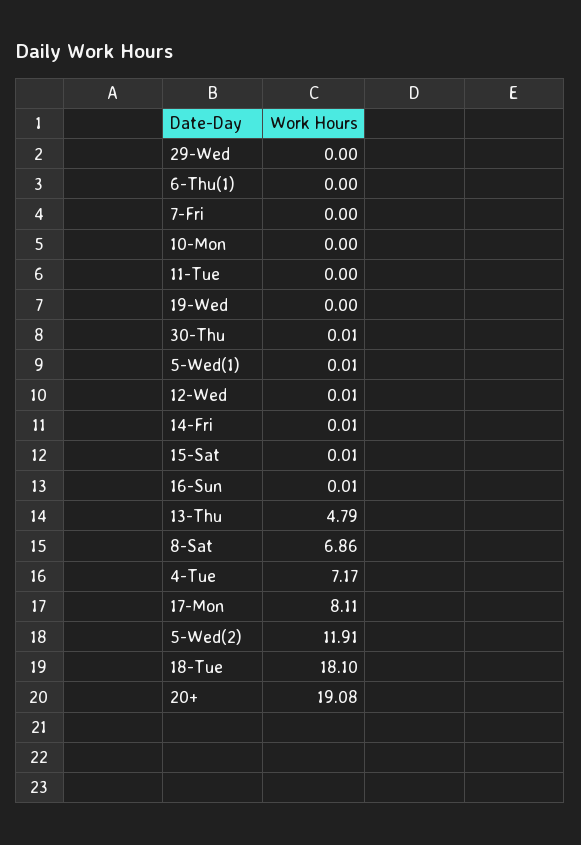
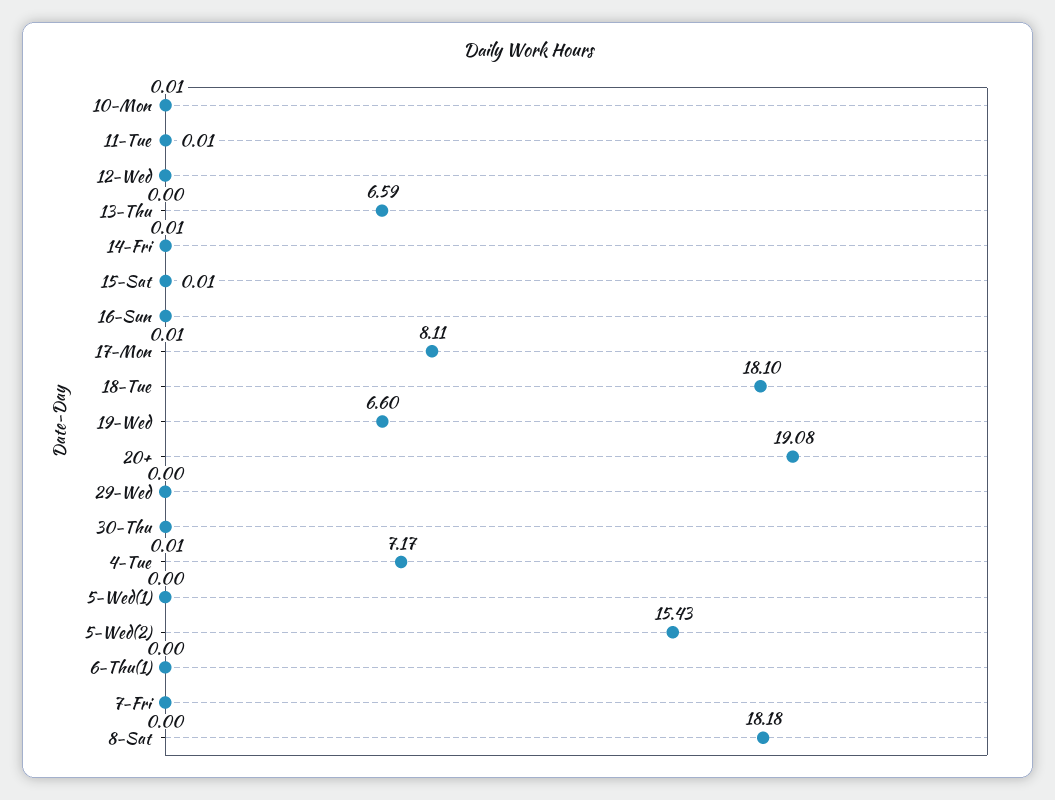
  {
    "29-Wed": 0,
    "6-Thu(1)": 0,
    "7-Fri": 0,
-   "10-Mon": 0,
+   "10-Mon": 0.01,
-   "11-Tue": 0,
+   "11-Tue": 0.01,
-   "19-Wed": 0,
+   "19-Wed": 6.6,
    "30-Thu": 0.01,
-   "5-Wed(1)": 0.01,
+   "5-Wed(1)": 0,
-   "12-Wed": 0.01,
+   "12-Wed": 0,
    "14-Fri": 0.01,
    "15-Sat": 0.01,
    "16-Sun": 0.01,
-   "13-Thu": 4.79,
+   "13-Thu": 6.59,
-   "8-Sat": 6.86,
+   "8-Sat": 18.18,
    "4-Tue": 7.17,
    "17-Mon": 8.11,
-   "5-Wed(2)": 11.91,
+   "5-Wed(2)": 15.43,
    "18-Tue": 18.1,
    "20+": 19.08
  }

